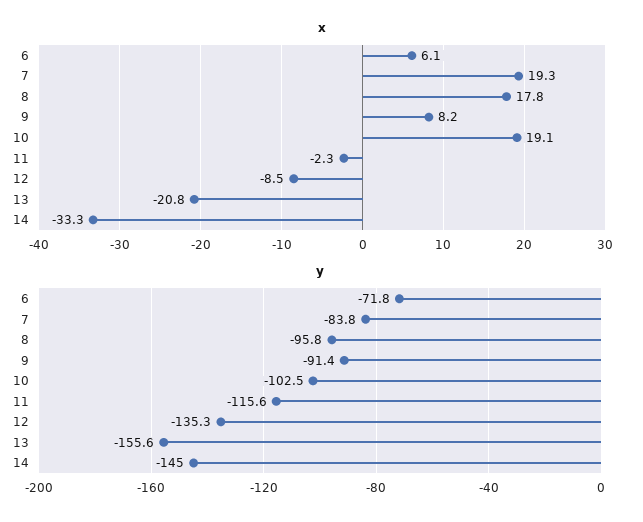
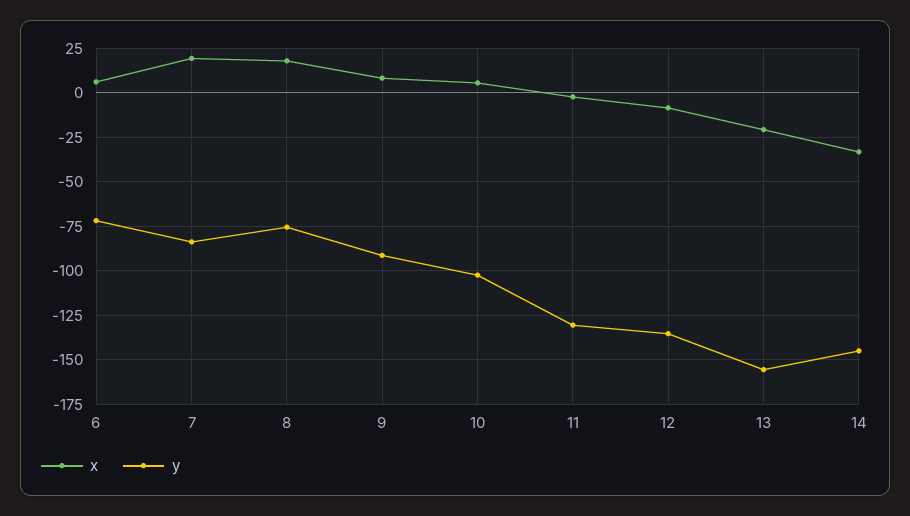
  {
    "x": {
      "6": 6.1,
      "7": 19.3,
      "8": 17.8,
      "9": 8.2,
-     "10": 19.1,
+     "10": 5,
      "11": -2.3,
      "12": -8.5,
      "13": -20.8,
      "14": -33.3
    },
    "y": {
      "6": -71.8,
      "7": -83.8,
-     "8": -95.8,
+     "8": -75,
      "9": -91.4,
      "10": -102.5,
-     "11": -115.6,
+     "11": -130,
      "12": -135.3,
      "13": -155.6,
      "14": -145
    }
  }

